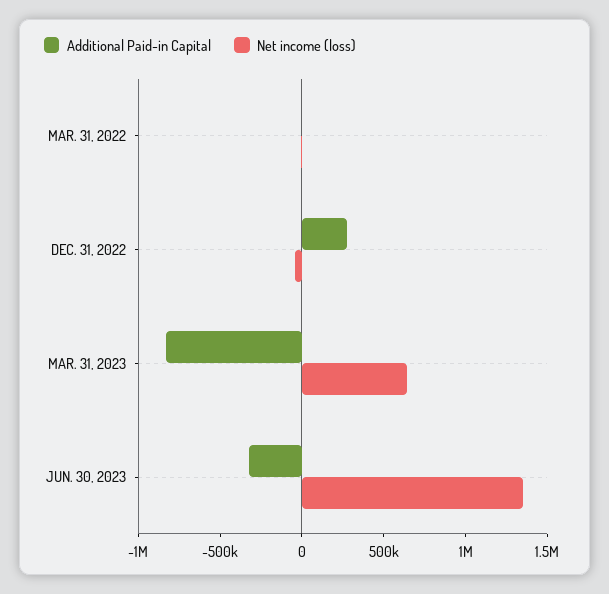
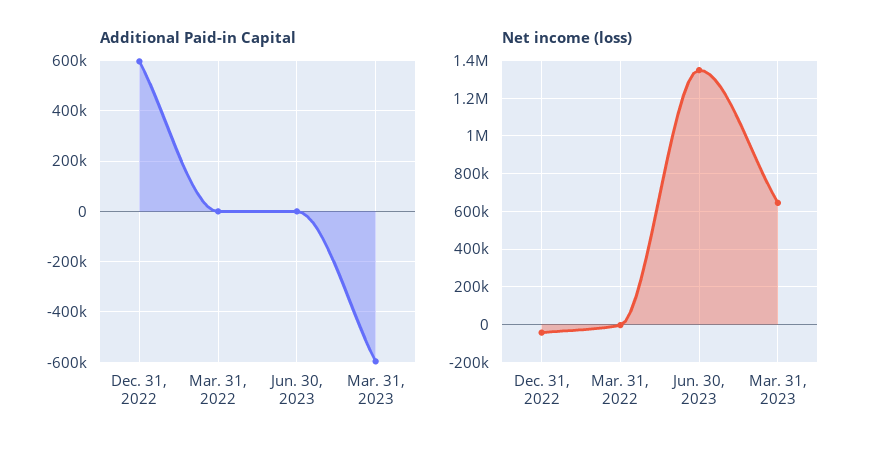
  {
    "Additional Paid-in Capital": {
      "MAR. 31, 2022": 0,
-     "DEC. 31, 2022": 300000,
+     "DEC. 31, 2022": 600000,
-     "MAR. 31, 2023": -800000,
+     "MAR. 31, 2023": -600000,
-     "JUN. 30, 2023": -300000
+     "JUN. 30, 2023": 0
    },
    "Net income (loss)": {
      "MAR. 31, 2022": 0,
      "DEC. 31, 2022": -50000,
      "MAR. 31, 2023": 650000,
      "JUN. 30, 2023": 1350000
    }
  }

